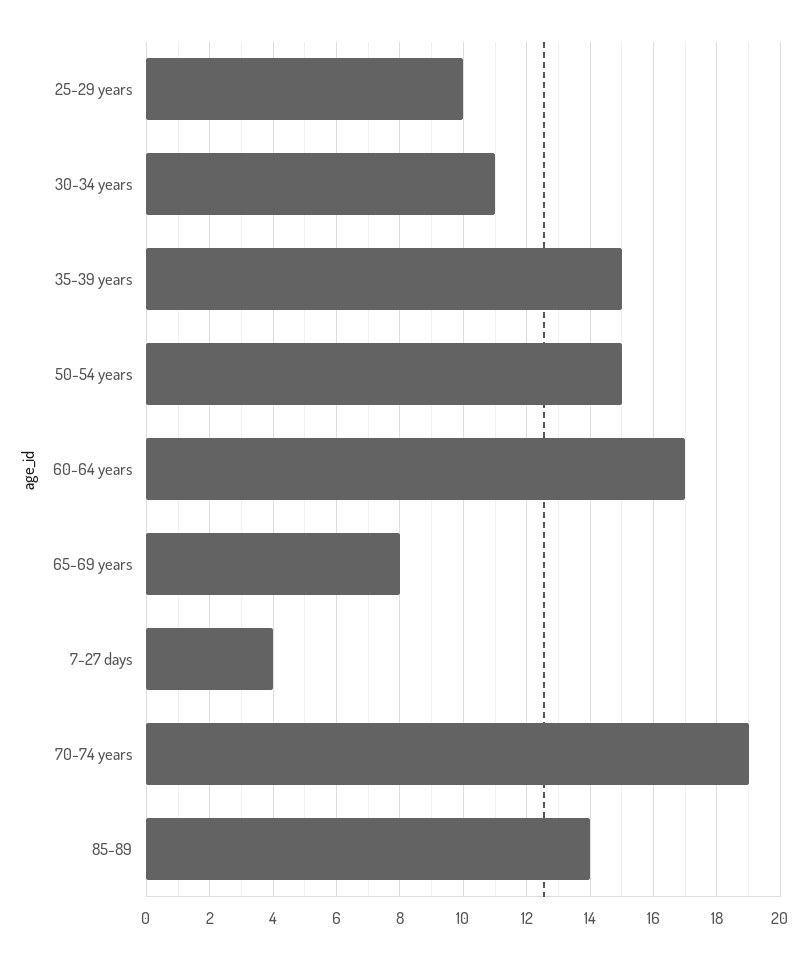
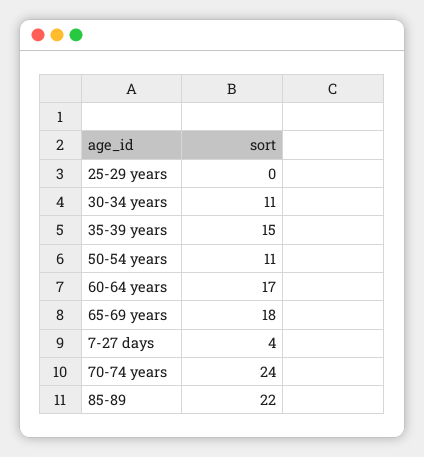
  {
-   "25-29 years": 10,
+   "25-29 years": 0,
    "30-34 years": 11,
    "35-39 years": 15,
-   "50-54 years": 15,
+   "50-54 years": 11,
    "60-64 years": 17,
-   "65-69 years": 8,
+   "65-69 years": 18,
    "7-27 days": 4,
-   "70-74 years": 19,
+   "70-74 years": 24,
-   "85-89": 14
+   "85-89": 22
  }

